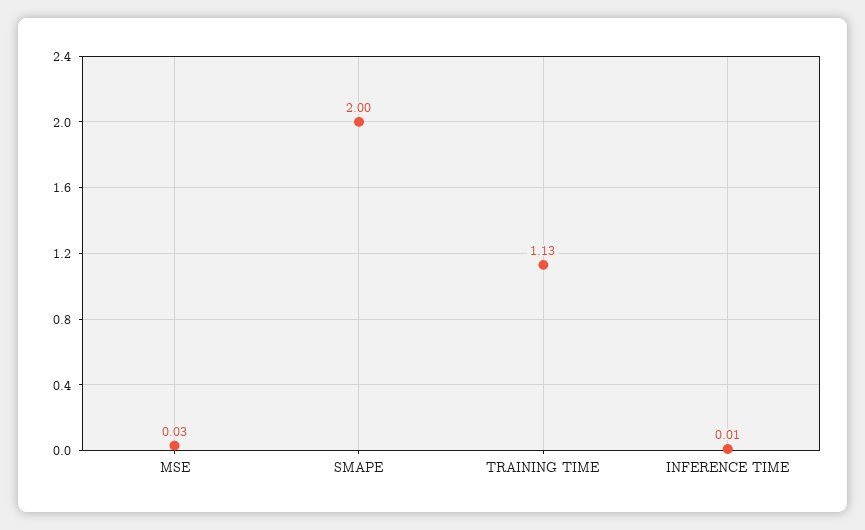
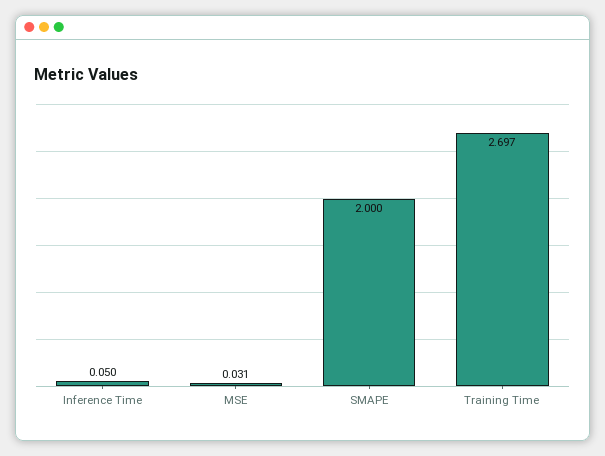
  {
    "MSE": 0.031,
    "SMAPE": 2,
-   "TRAINING TIME": 1.13,
+   "TRAINING TIME": 2.697,
-   "INFERENCE TIME": 0.01
+   "INFERENCE TIME": 0.05
  }

